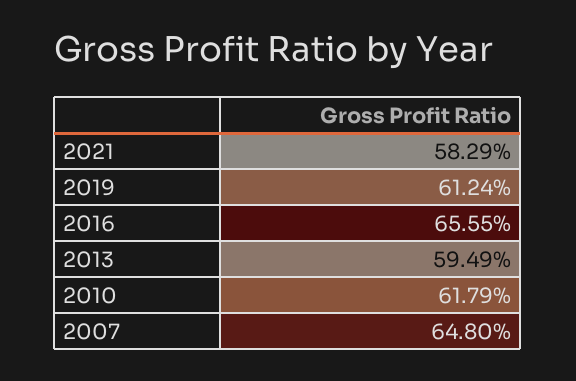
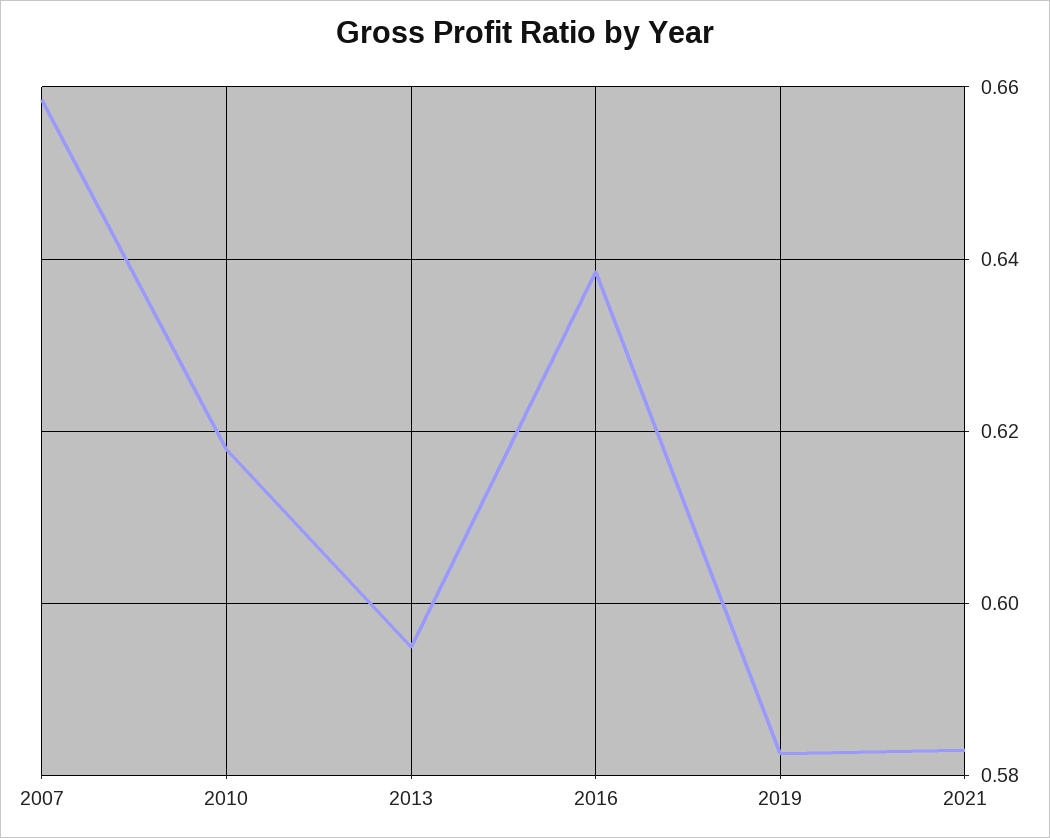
  {
    "2021": 0.5829,
-   "2019": 0.6124,
+   "2019": 0.582,
-   "2016": 0.6555,
+   "2016": 0.638,
    "2013": 0.5949,
    "2010": 0.6179,
-   "2007": 0.648
+   "2007": 0.658
  }

